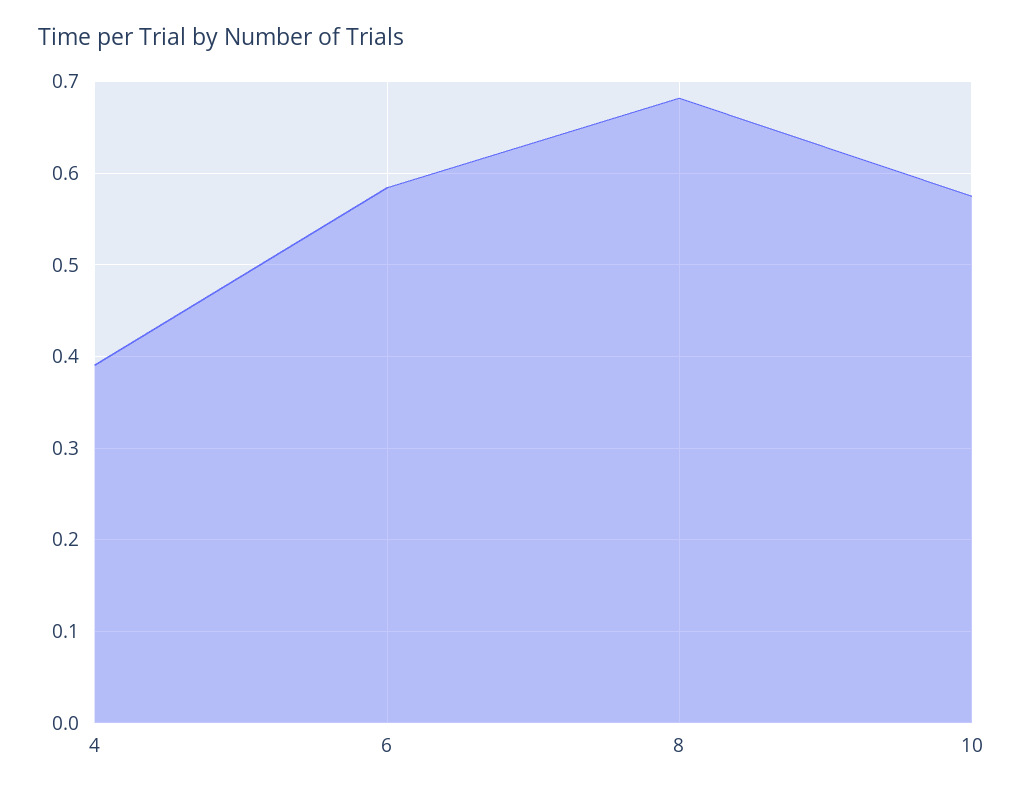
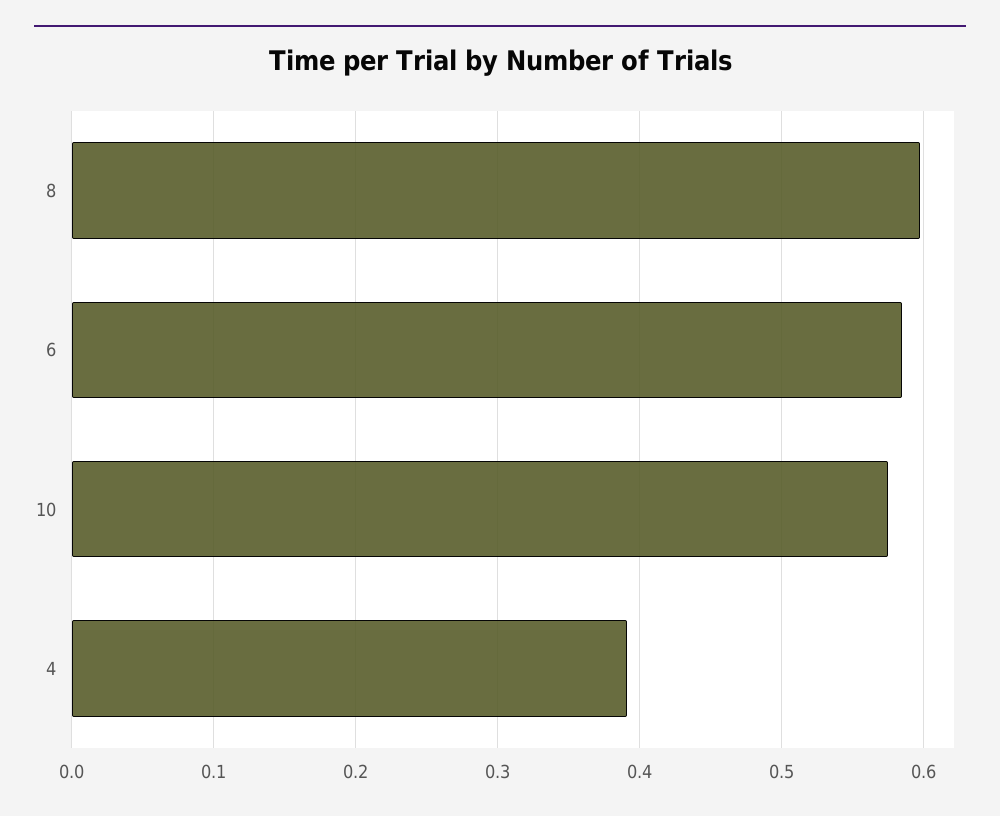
  {
    "4": 0.39,
    "6": 0.58,
-   "8": 0.68,
+   "8": 0.6,
    "10": 0.57
  }

